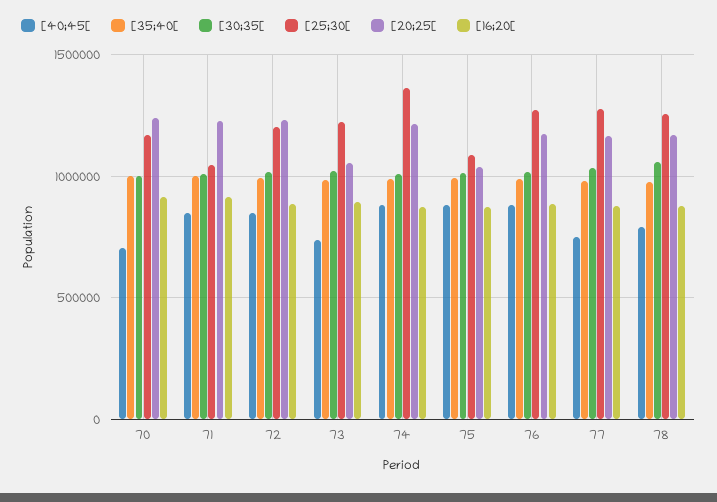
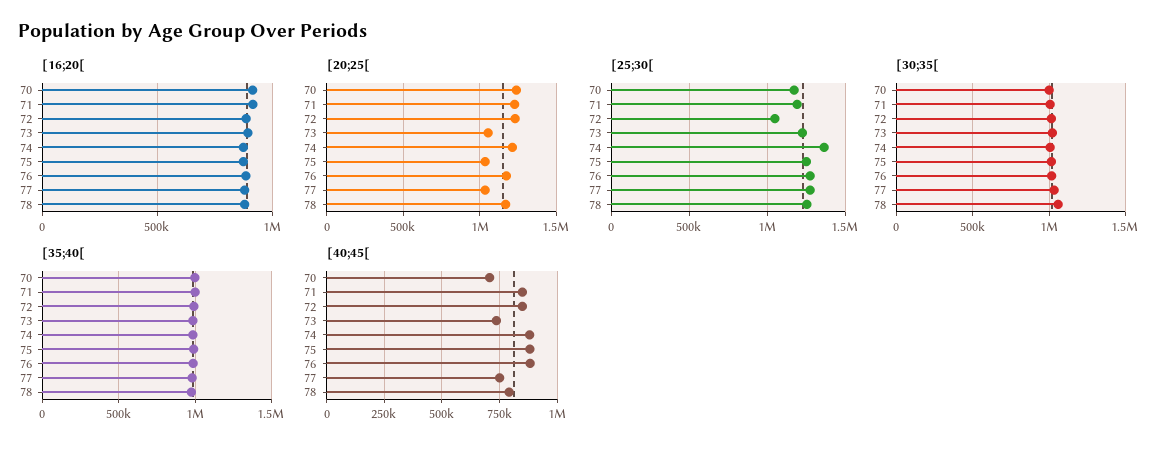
  {
    "[40;45[": {
      "70": 700000,
      "71": 850000,
      "72": 850000,
      "73": 750000,
      "74": 900000,
      "75": 900000,
      "76": 900000,
      "77": 750000,
      "78": 800000
    },
    "[35;40[": {
      "70": 1000000,
      "71": 1000000,
      "72": 1000000,
      "73": 1000000,
      "74": 1000000,
      "75": 1000000,
      "76": 1000000,
      "77": 1000000,
      "78": 1000000
    },
    "[30;35[": {
      "70": 1000000,
      "71": 1000000,
      "72": 1000000,
      "73": 1000000,
      "74": 1000000,
      "75": 1000000,
      "76": 1000000,
      "77": 1050000,
      "78": 1050000
    },
    "[25;30[": {
      "70": 1150000,
-     "71": 1050000,
+     "71": 1200000,
-     "72": 1200000,
+     "72": 1050000,
      "73": 1200000,
      "74": 1350000,
-     "75": 1100000,
+     "75": 1250000,
      "76": 1250000,
      "77": 1250000,
      "78": 1250000
    },
    "[20;25[": {
      "70": 1250000,
      "71": 1250000,
      "72": 1250000,
      "73": 1050000,
      "74": 1200000,
      "75": 1050000,
      "76": 1150000,
-     "77": 1150000,
+     "77": 1050000,
      "78": 1150000
    },
    "[16;20[": {
      "70": 900000,
      "71": 900000,
      "72": 900000,
      "73": 900000,
      "74": 850000,
      "75": 850000,
      "76": 900000,
      "77": 900000,
      "78": 900000
    }
  }

